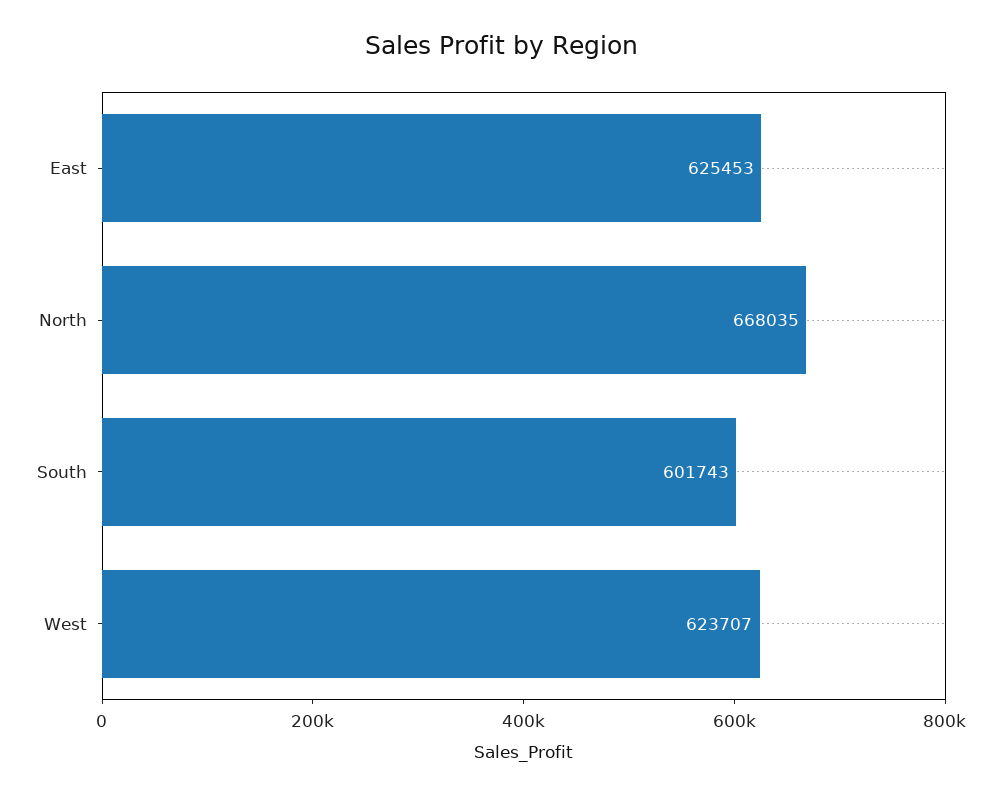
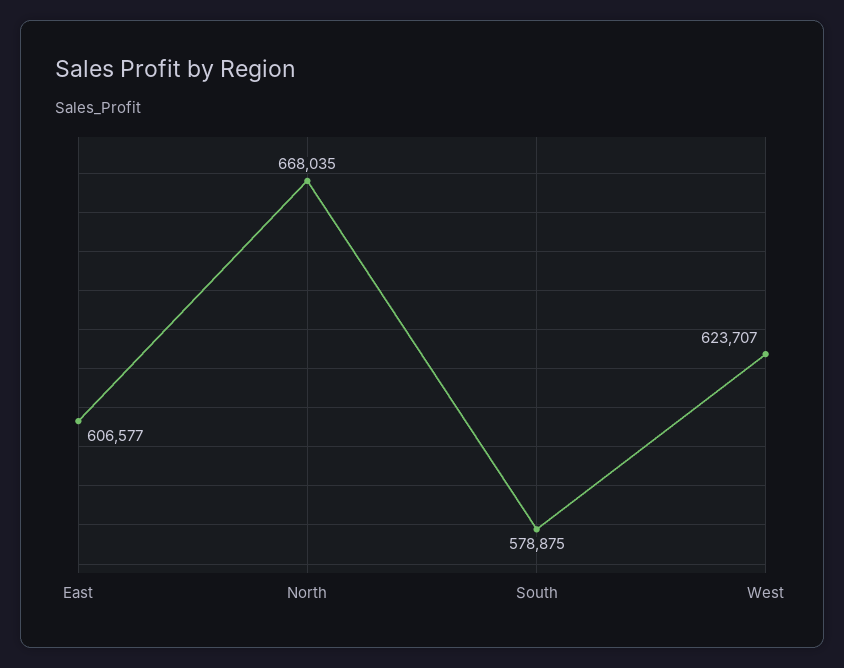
  {
-   "East": 625453,
+   "East": 606577,
    "North": 668035,
-   "South": 601743,
+   "South": 578875,
    "West": 623707
  }

